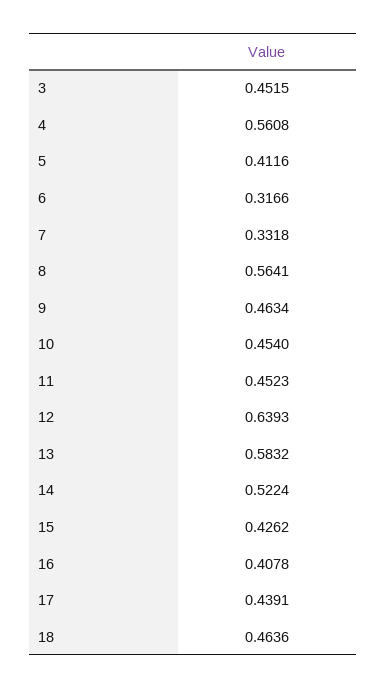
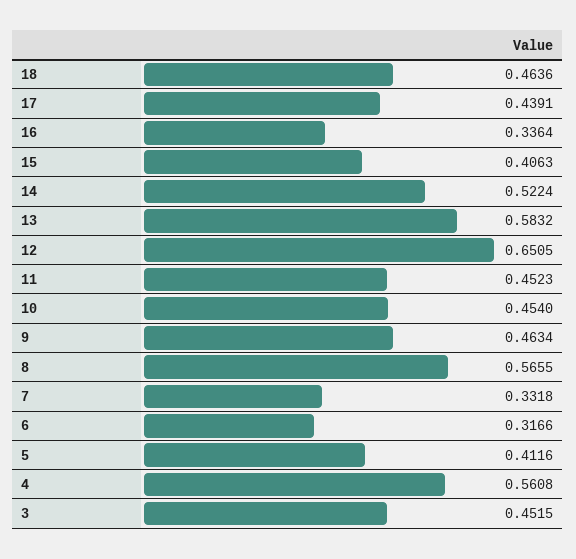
  {
    "3": 0.4515,
    "4": 0.5608,
    "5": 0.4116,
    "6": 0.3166,
    "7": 0.3318,
-   "8": 0.5641,
+   "8": 0.5655,
    "9": 0.4634,
    "10": 0.454,
    "11": 0.4523,
-   "12": 0.6393,
+   "12": 0.6505,
    "13": 0.5832,
    "14": 0.5224,
-   "15": 0.4262,
+   "15": 0.4063,
-   "16": 0.4078,
+   "16": 0.3364,
    "17": 0.4391,
    "18": 0.4636
  }

